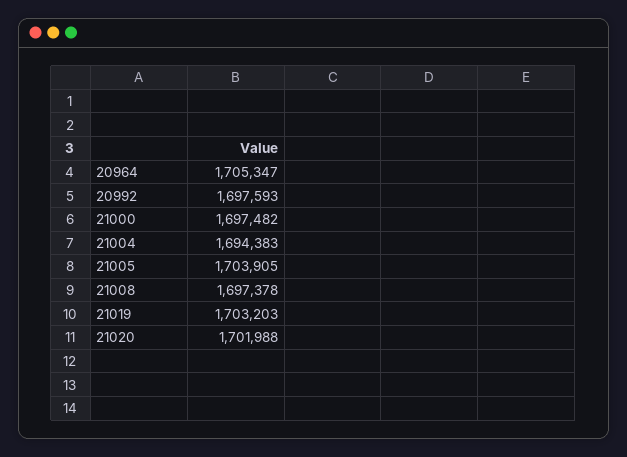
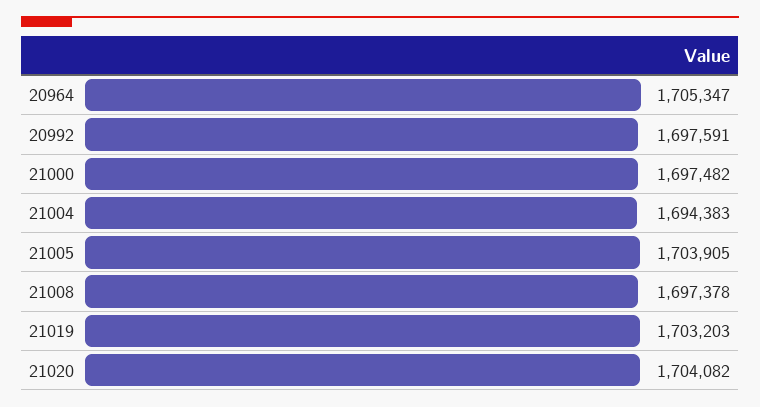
  {
    "20964": 1705347,
-   "20992": 1697593,
+   "20992": 1697591,
    "21000": 1697482,
    "21004": 1694383,
    "21005": 1703905,
    "21008": 1697378,
    "21019": 1703203,
-   "21020": 1701988
+   "21020": 1704082
  }

